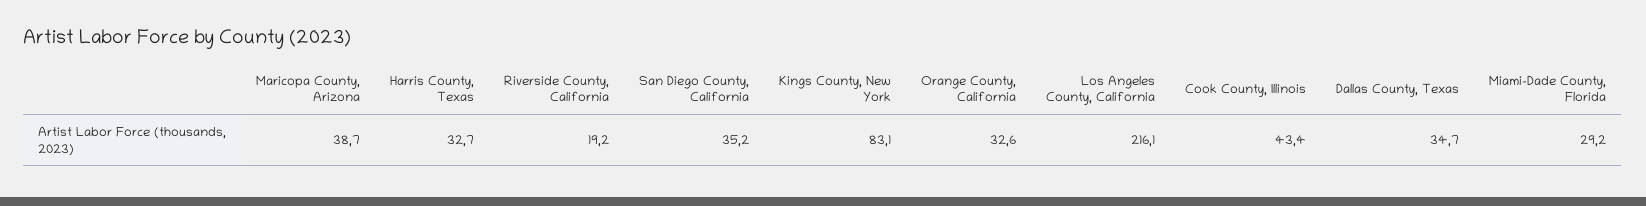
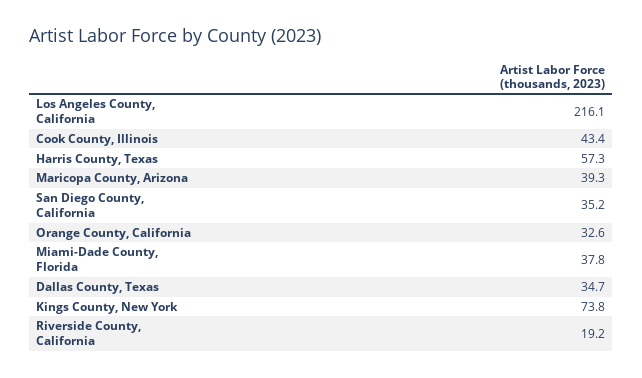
  {
-   "Maricopa County, Arizona": 38.7,
+   "Maricopa County, Arizona": 39.3,
-   "Harris County, Texas": 32.7,
+   "Harris County, Texas": 57.3,
    "Riverside County, California": 19.2,
    "San Diego County, California": 35.2,
-   "Kings County, New York": 83.1,
+   "Kings County, New York": 73.8,
    "Orange County, California": 32.6,
    "Los Angeles County, California": 216.1,
    "Cook County, Illinois": 43.4,
    "Dallas County, Texas": 34.7,
-   "Miami-Dade County, Florida": 29.2
+   "Miami-Dade County, Florida": 37.8
  }

